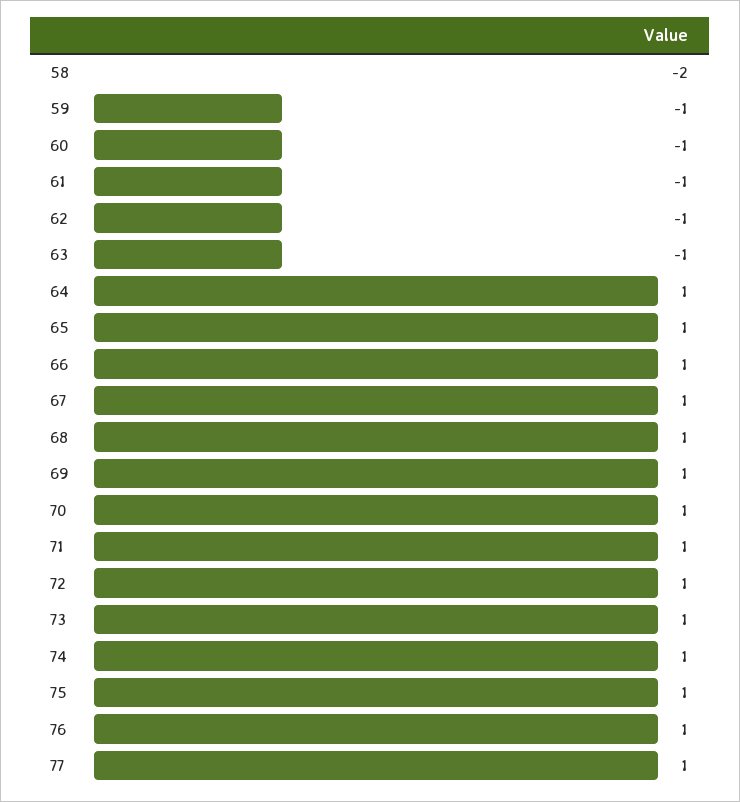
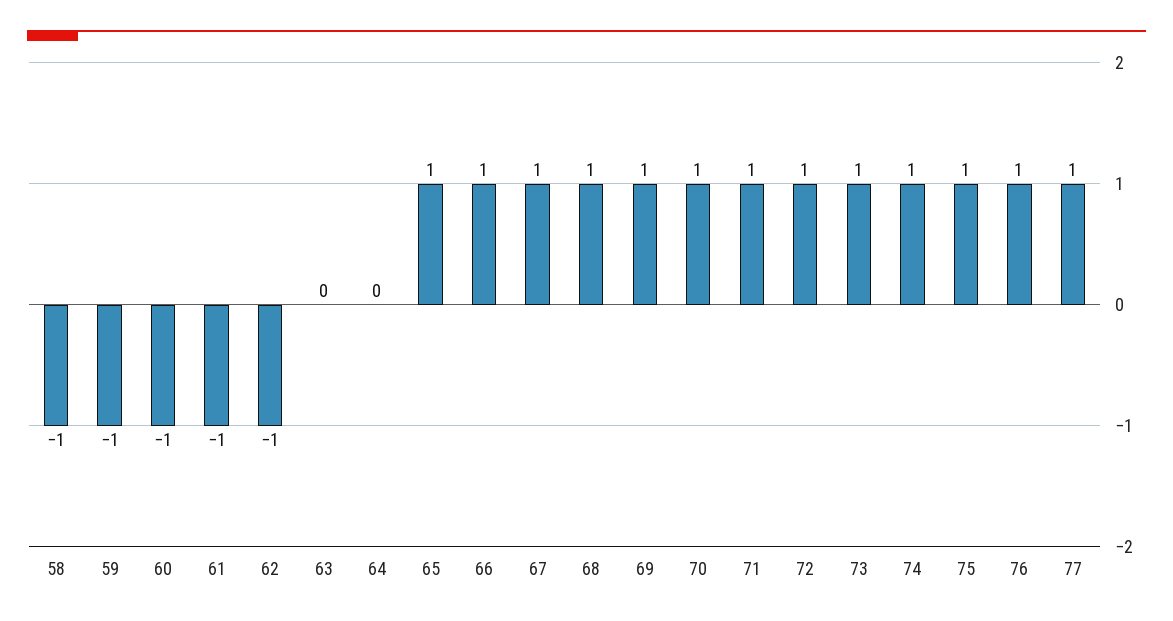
  {
-   "58": -2,
+   "58": -1,
    "59": -1,
    "60": -1,
    "61": -1,
    "62": -1,
-   "63": -1,
+   "63": 0,
-   "64": 1,
+   "64": 0,
    "65": 1,
    "66": 1,
    "67": 1,
    "68": 1,
    "69": 1,
    "70": 1,
    "71": 1,
    "72": 1,
    "73": 1,
    "74": 1,
    "75": 1,
    "76": 1,
    "77": 1
  }

